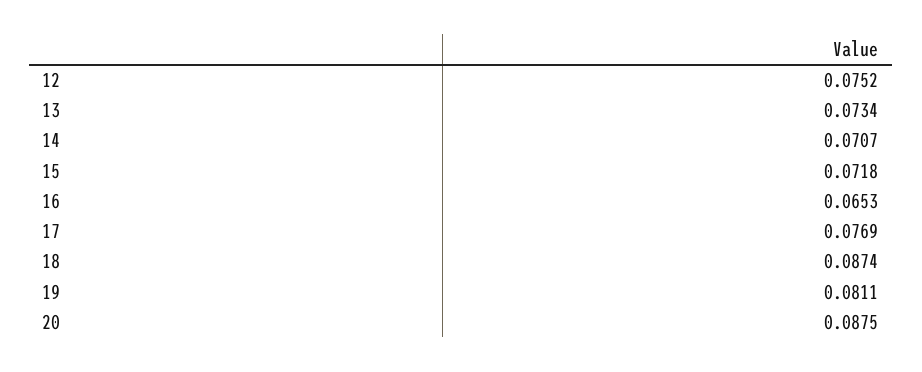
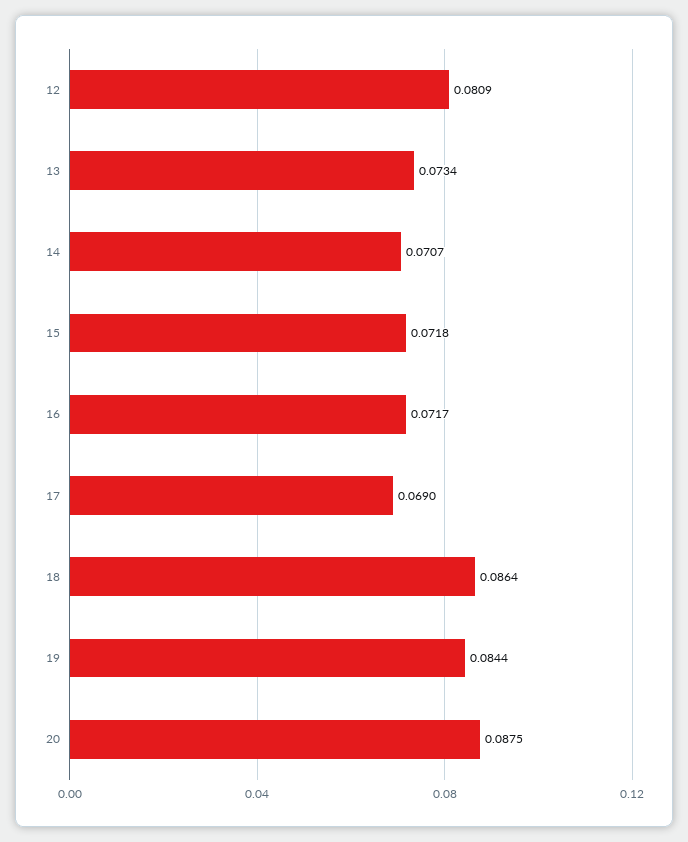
  {
-   "12": 0.0752,
+   "12": 0.0809,
    "13": 0.0734,
    "14": 0.0707,
    "15": 0.0718,
-   "16": 0.0653,
+   "16": 0.0717,
-   "17": 0.0769,
+   "17": 0.069,
-   "18": 0.0874,
+   "18": 0.0864,
-   "19": 0.0811,
+   "19": 0.0844,
    "20": 0.0875
  }

